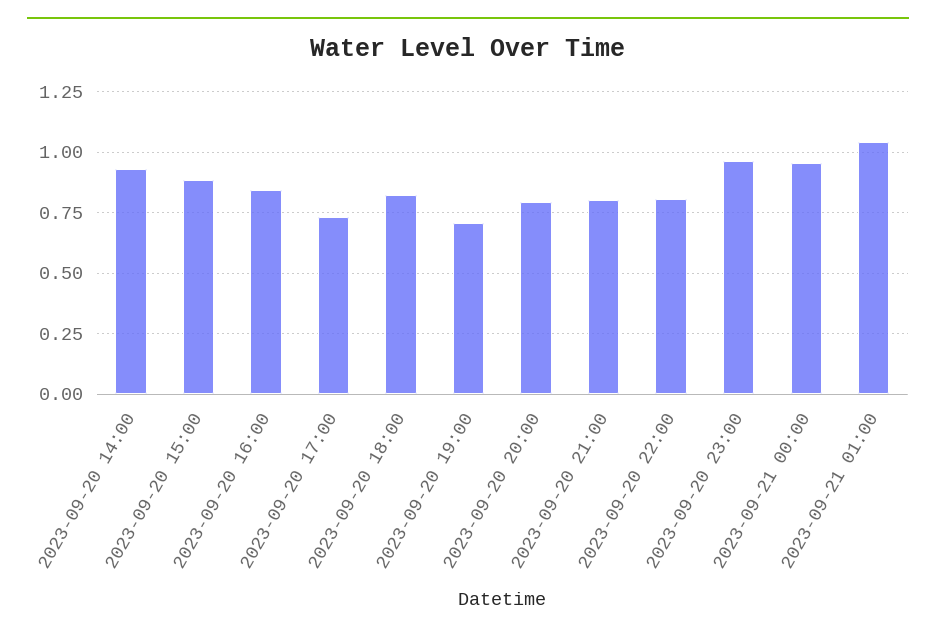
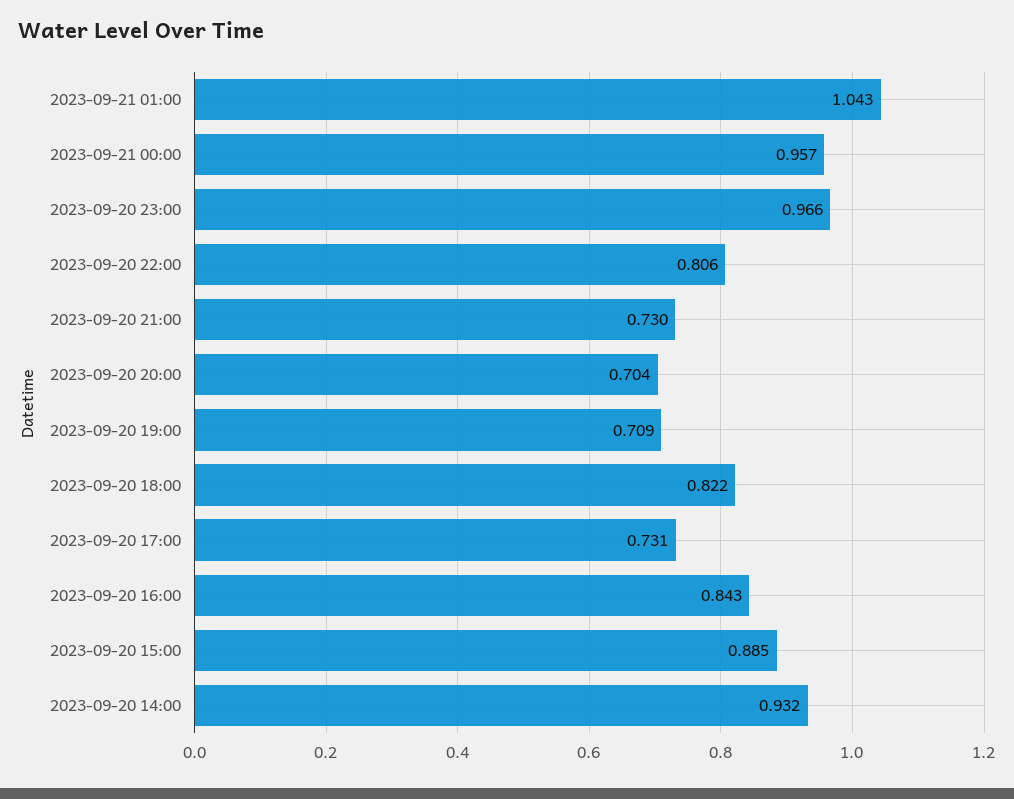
  {
    "2023-09-20 14:00": 0.932,
    "2023-09-20 15:00": 0.885,
    "2023-09-20 16:00": 0.843,
    "2023-09-20 17:00": 0.731,
    "2023-09-20 18:00": 0.822,
    "2023-09-20 19:00": 0.709,
-   "2023-09-20 20:00": 0.8,
+   "2023-09-20 20:00": 0.704,
-   "2023-09-20 21:00": 0.8,
+   "2023-09-20 21:00": 0.73,
    "2023-09-20 22:00": 0.806,
    "2023-09-20 23:00": 0.966,
    "2023-09-21 00:00": 0.957,
    "2023-09-21 01:00": 1.043
  }

